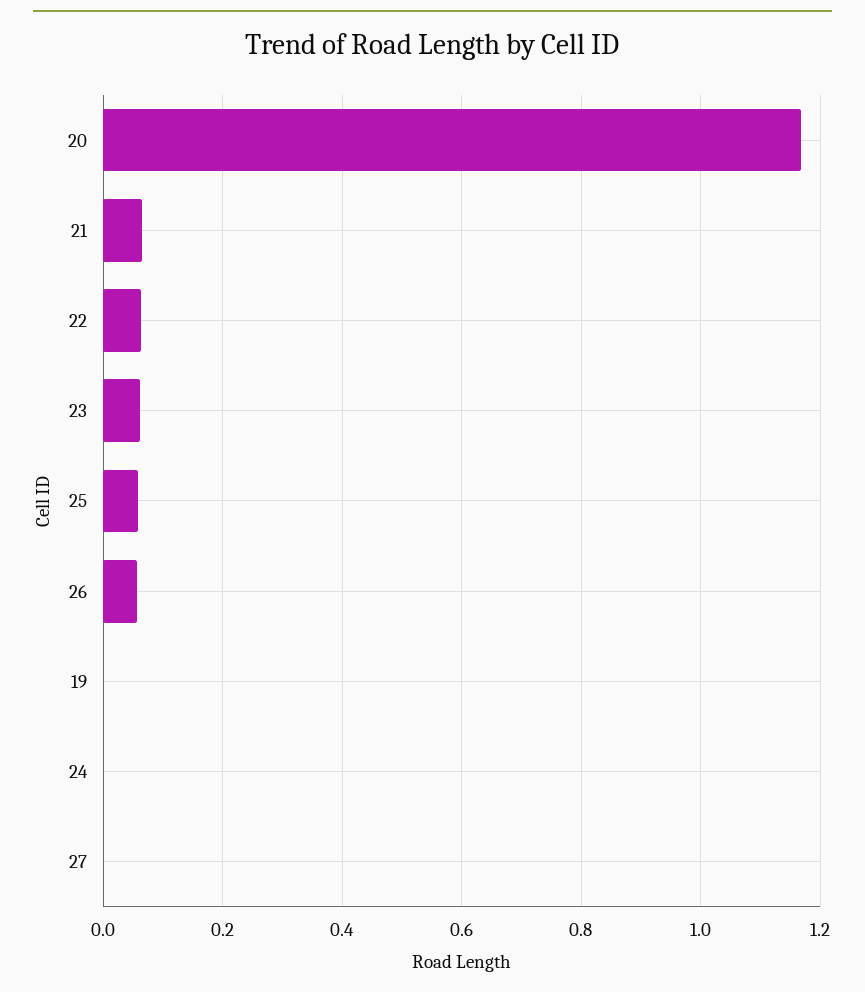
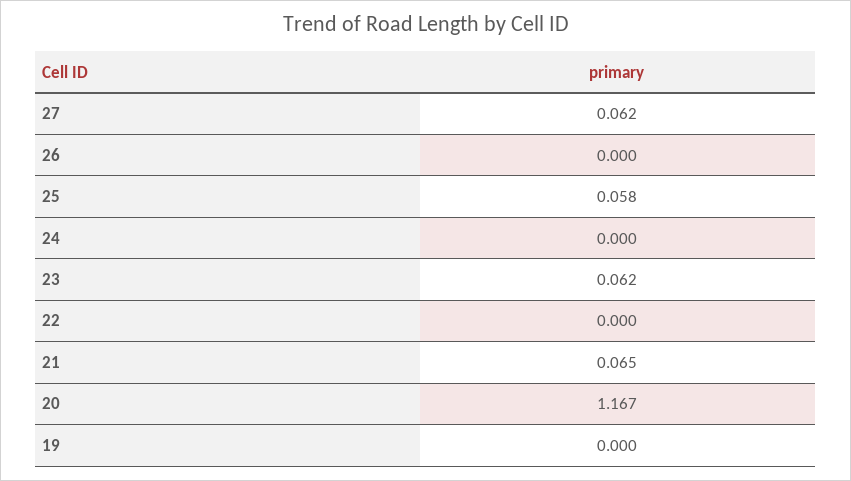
  {
    "20": 1.167,
    "21": 0.065,
-   "22": 0.06,
+   "22": 0,
    "23": 0.062,
    "25": 0.058,
-   "26": 0.06,
+   "26": 0,
    "19": 0,
    "24": 0,
-   "27": 0
+   "27": 0.062
  }

